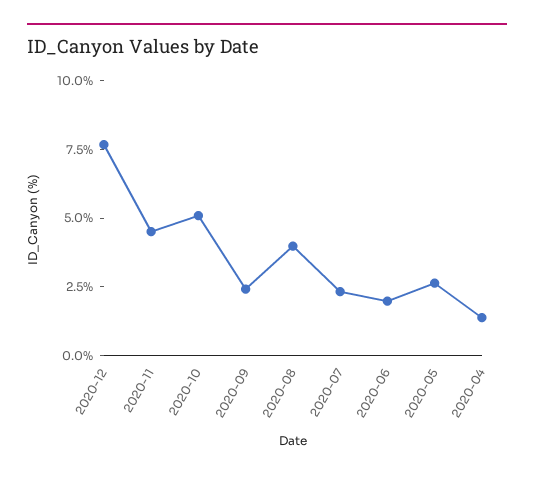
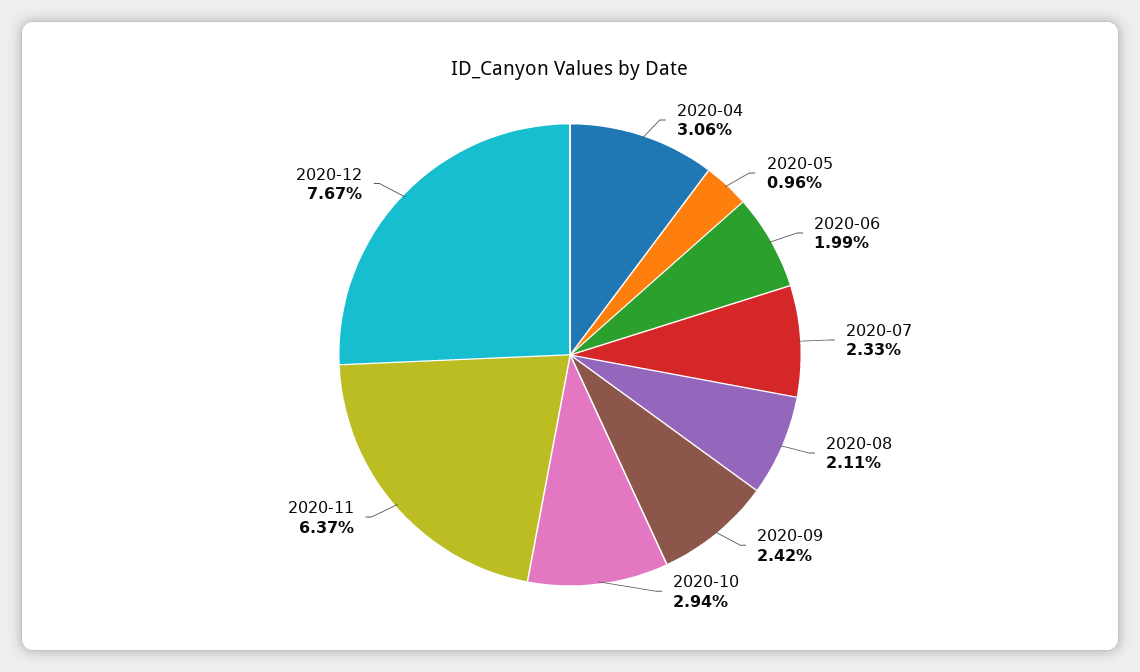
  {
    "2020-12": 7.67,
-   "2020-11": 4.5,
+   "2020-11": 6.37,
-   "2020-10": 5,
+   "2020-10": 2.94,
    "2020-09": 2.42,
-   "2020-08": 4,
+   "2020-08": 2.11,
    "2020-07": 2.33,
    "2020-06": 1.99,
-   "2020-05": 2.5,
+   "2020-05": 0.96,
-   "2020-04": 1.5
+   "2020-04": 3.06
  }

